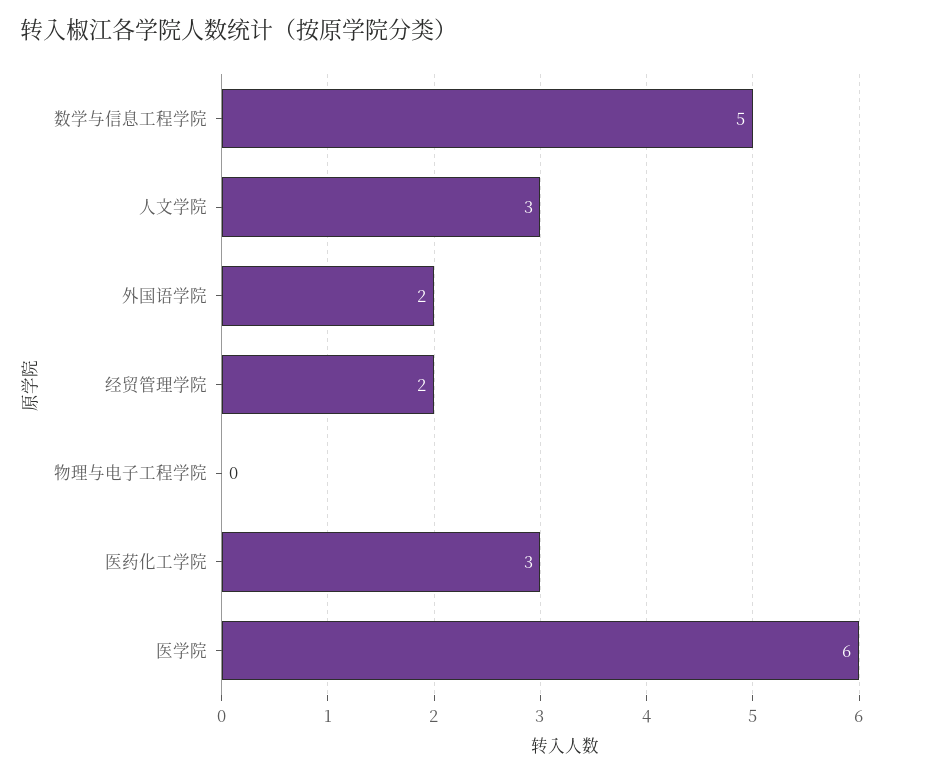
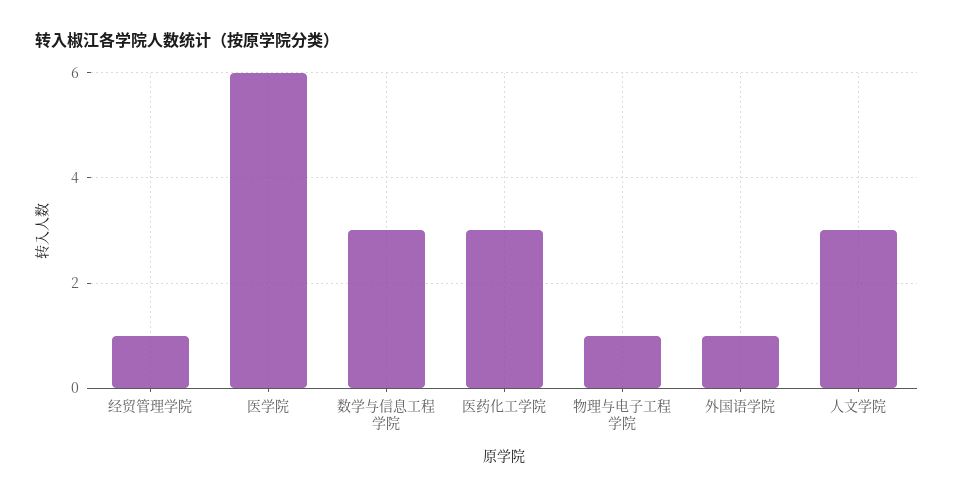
  {
-   "数学与信息工程学院": 5,
+   "数学与信息工程学院": 3,
    "人文学院": 3,
-   "外国语学院": 2,
+   "外国语学院": 1,
-   "经贸管理学院": 2,
+   "经贸管理学院": 1,
-   "物理与电子工程学院": 0,
+   "物理与电子工程学院": 1,
    "医药化工学院": 3,
    "医学院": 6
  }

